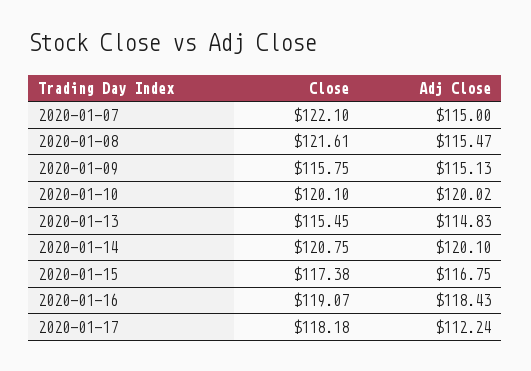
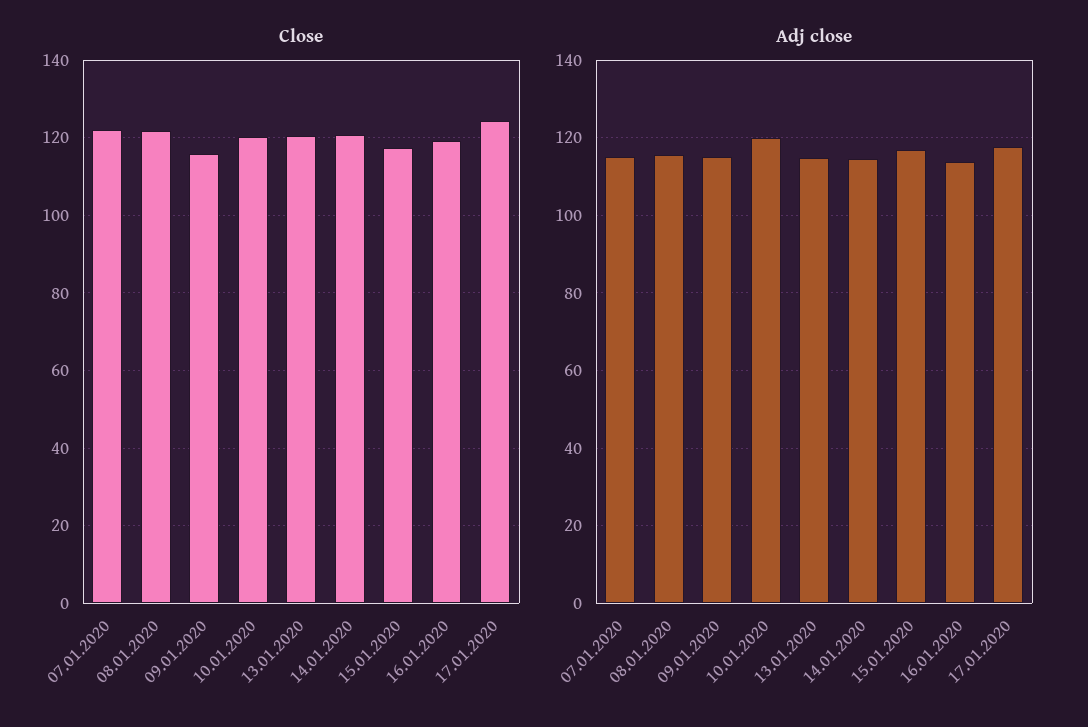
  {
    "Close": {
      "2020-01-07": 122.1,
      "2020-01-08": 121.61,
      "2020-01-09": 115.75,
      "2020-01-10": 120.1,
-     "2020-01-13": 115.45,
+     "2020-01-13": 120,
      "2020-01-14": 120.75,
      "2020-01-15": 117.38,
      "2020-01-16": 119.07,
-     "2020-01-17": 118.18
+     "2020-01-17": 124
    },
    "Adj Close": {
      "2020-01-07": 115,
      "2020-01-08": 115.47,
      "2020-01-09": 115.13,
      "2020-01-10": 120.02,
      "2020-01-13": 114.83,
-     "2020-01-14": 120.1,
+     "2020-01-14": 114,
      "2020-01-15": 116.75,
-     "2020-01-16": 118.43,
+     "2020-01-16": 114,
-     "2020-01-17": 112.24
+     "2020-01-17": 118
    }
  }

